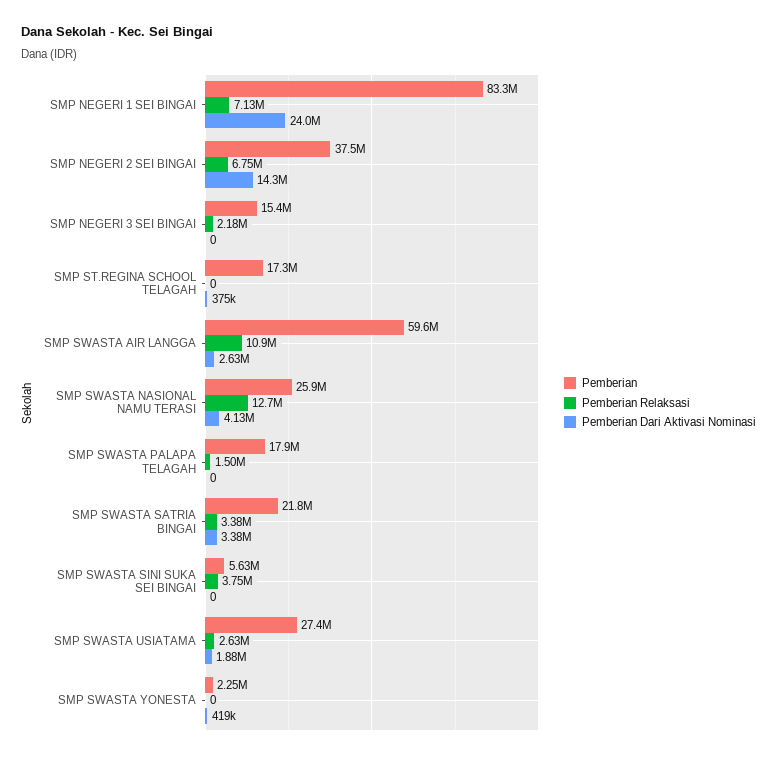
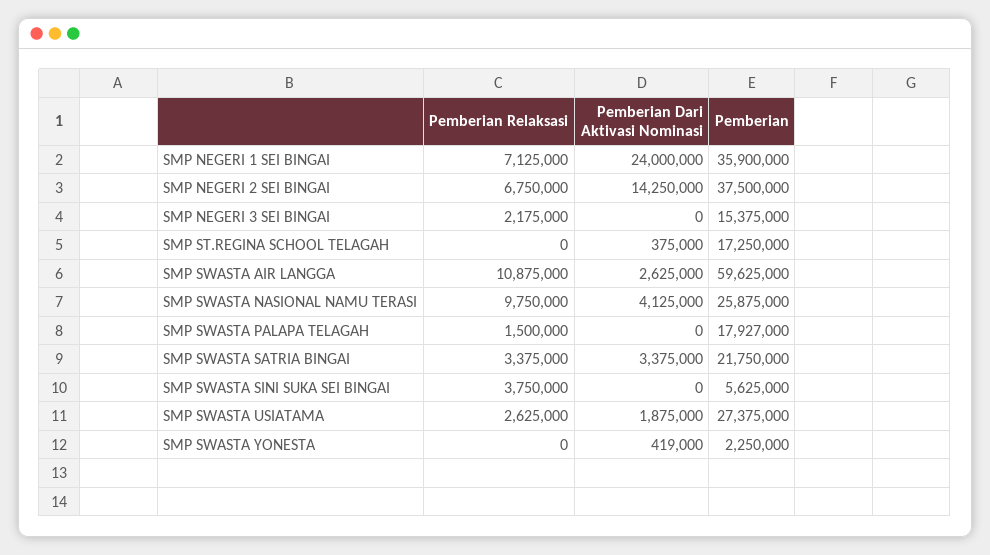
  {
    "Pemberian": {
-     "SMP NEGERI 1 SEI BINGAI": 83300000,
+     "SMP NEGERI 1 SEI BINGAI": 35900000,
      "SMP NEGERI 2 SEI BINGAI": 37500000,
      "SMP NEGERI 3 SEI BINGAI": 15375000,
      "SMP ST.REGINA SCHOOL TELAGAH": 17250000,
      "SMP SWASTA AIR LANGGA": 59625000,
      "SMP SWASTA NASIONAL NAMU TERASI": 25875000,
      "SMP SWASTA PALAPA TELAGAH": 17927000,
      "SMP SWASTA SATRIA BINGAI": 21750000,
      "SMP SWASTA SINI SUKA SEI BINGAI": 5625000,
      "SMP SWASTA USIATAMA": 27375000,
      "SMP SWASTA YONESTA": 2250000
    },
    "Pemberian Relaksasi": {
      "SMP NEGERI 1 SEI BINGAI": 7125000,
      "SMP NEGERI 2 SEI BINGAI": 6750000,
      "SMP NEGERI 3 SEI BINGAI": 2175000,
      "SMP ST.REGINA SCHOOL TELAGAH": 0,
      "SMP SWASTA AIR LANGGA": 10875000,
-     "SMP SWASTA NASIONAL NAMU TERASI": 12700000,
+     "SMP SWASTA NASIONAL NAMU TERASI": 9750000,
      "SMP SWASTA PALAPA TELAGAH": 1500000,
      "SMP SWASTA SATRIA BINGAI": 3375000,
      "SMP SWASTA SINI SUKA SEI BINGAI": 3750000,
      "SMP SWASTA USIATAMA": 2625000,
      "SMP SWASTA YONESTA": 0
    },
    "Pemberian Dari Aktivasi Nominasi": {
      "SMP NEGERI 1 SEI BINGAI": 24000000,
      "SMP NEGERI 2 SEI BINGAI": 14250000,
      "SMP NEGERI 3 SEI BINGAI": 0,
      "SMP ST.REGINA SCHOOL TELAGAH": 375000,
      "SMP SWASTA AIR LANGGA": 2625000,
      "SMP SWASTA NASIONAL NAMU TERASI": 4125000,
      "SMP SWASTA PALAPA TELAGAH": 0,
      "SMP SWASTA SATRIA BINGAI": 3375000,
      "SMP SWASTA SINI SUKA SEI BINGAI": 0,
      "SMP SWASTA USIATAMA": 1875000,
      "SMP SWASTA YONESTA": 419000
    }
  }

